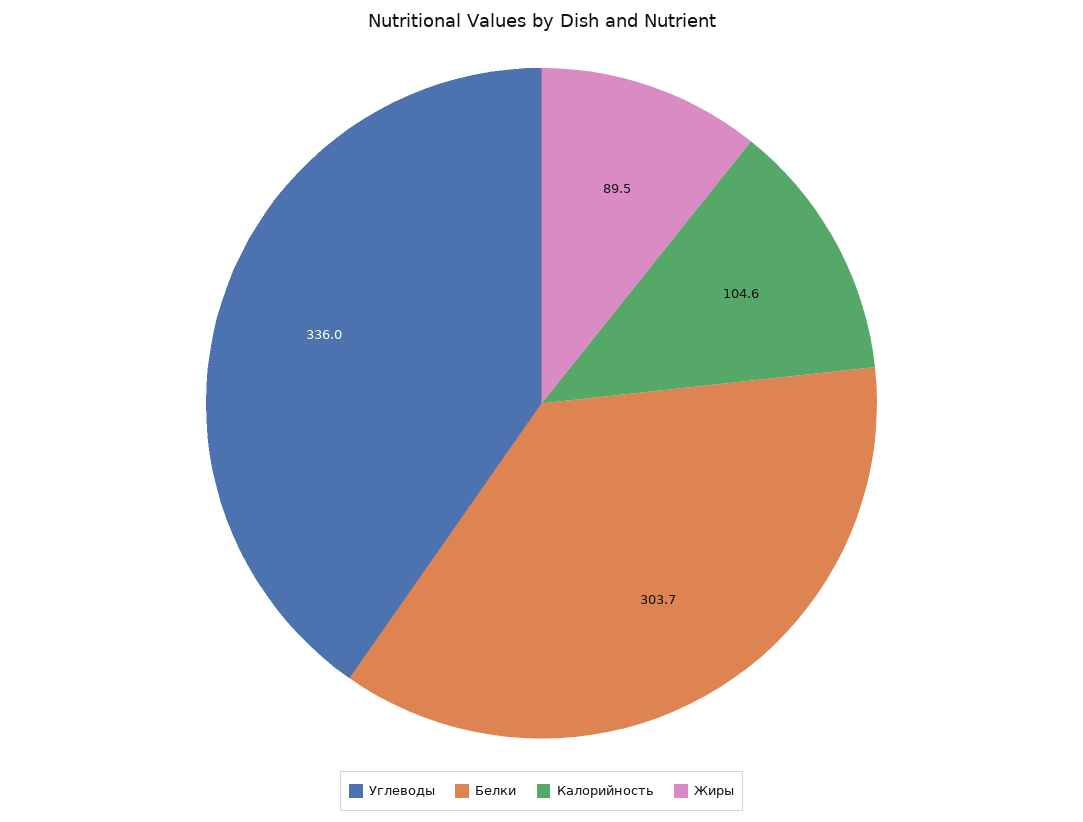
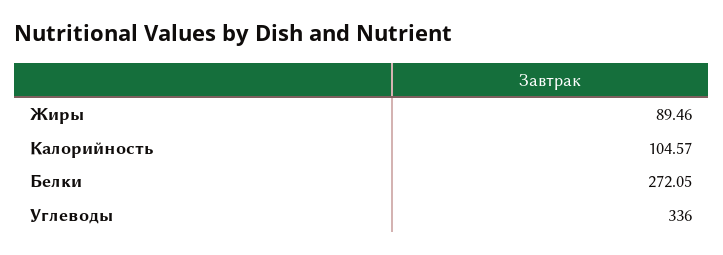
  {
    "Углеводы": 336,
-   "Белки": 303.7,
+   "Белки": 272.05,
    "Калорийность": 104.57,
    "Жиры": 89.46
  }

